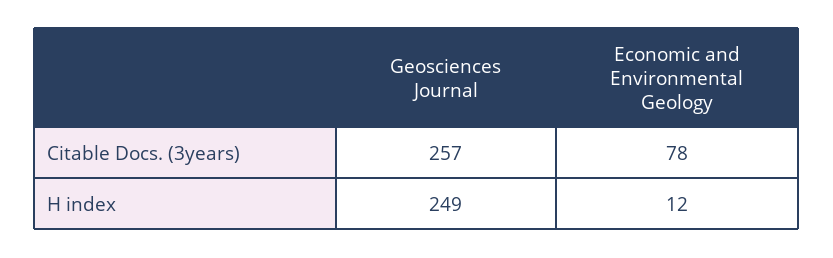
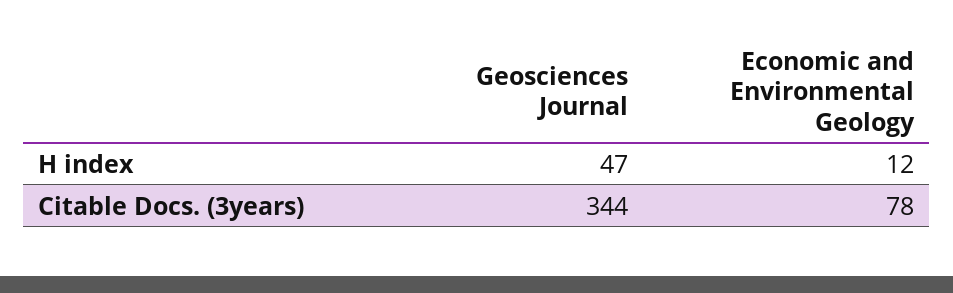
  {
    "Geosciences Journal": {
-     "Citable Docs. (3years)": 257,
+     "Citable Docs. (3years)": 344,
-     "H index": 249
+     "H index": 47
    },
    "Economic and Environmental Geology": {
      "Citable Docs. (3years)": 78,
      "H index": 12
    }
  }

